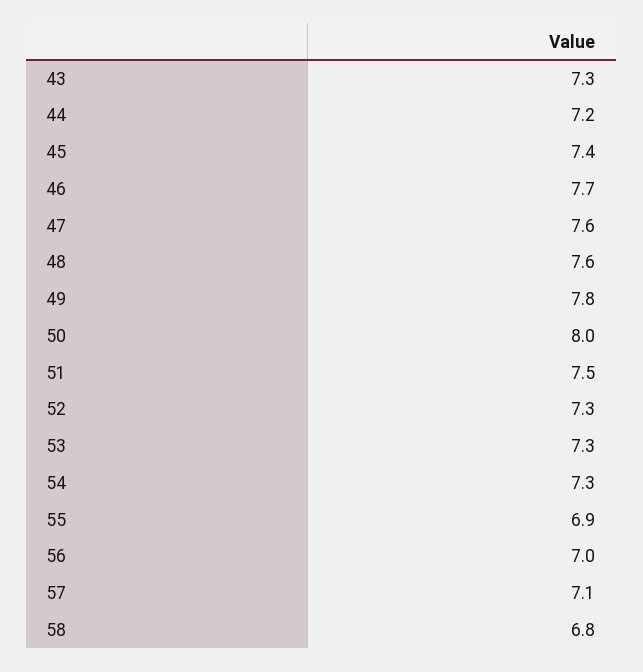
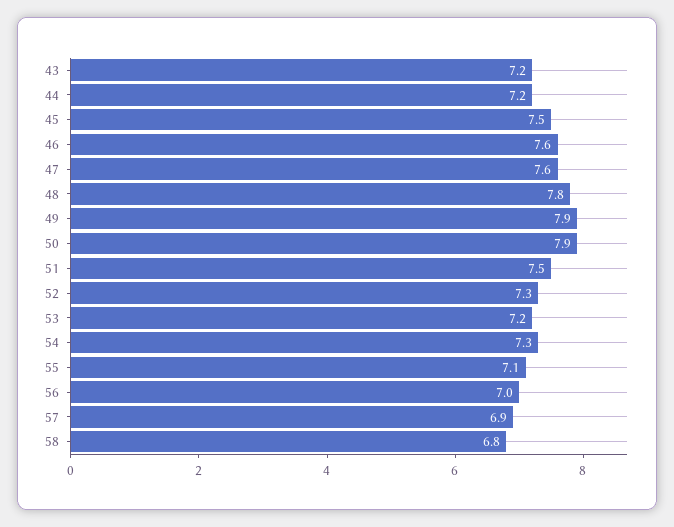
  {
-   "43": 7.3,
+   "43": 7.2,
    "44": 7.2,
-   "45": 7.4,
+   "45": 7.5,
-   "46": 7.7,
+   "46": 7.6,
    "47": 7.6,
-   "48": 7.6,
+   "48": 7.8,
-   "49": 7.8,
+   "49": 7.9,
-   "50": 8,
+   "50": 7.9,
    "51": 7.5,
    "52": 7.3,
-   "53": 7.3,
+   "53": 7.2,
    "54": 7.3,
-   "55": 6.9,
+   "55": 7.1,
    "56": 7,
-   "57": 7.1,
+   "57": 6.9,
    "58": 6.8
  }

